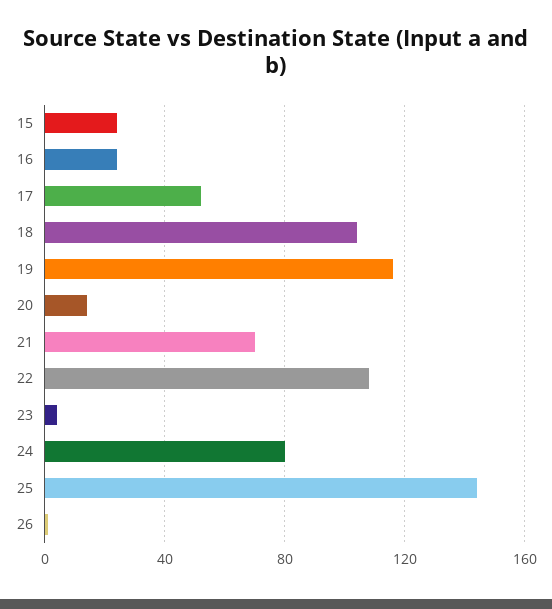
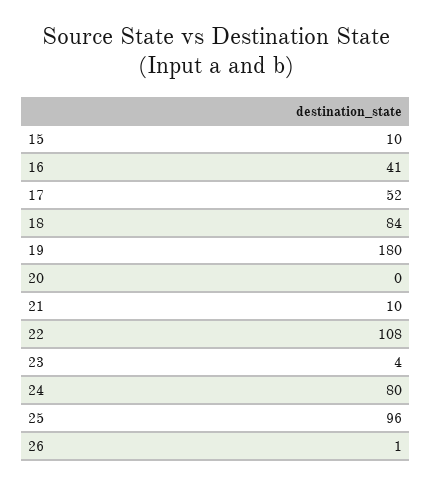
  {
-   "15": 25,
+   "15": 10,
-   "16": 25,
+   "16": 41,
    "17": 52,
-   "18": 105,
+   "18": 84,
-   "19": 115,
+   "19": 180,
-   "20": 15,
+   "20": 0,
-   "21": 70,
+   "21": 10,
    "22": 108,
    "23": 4,
    "24": 80,
-   "25": 145,
+   "25": 96,
    "26": 1
  }

